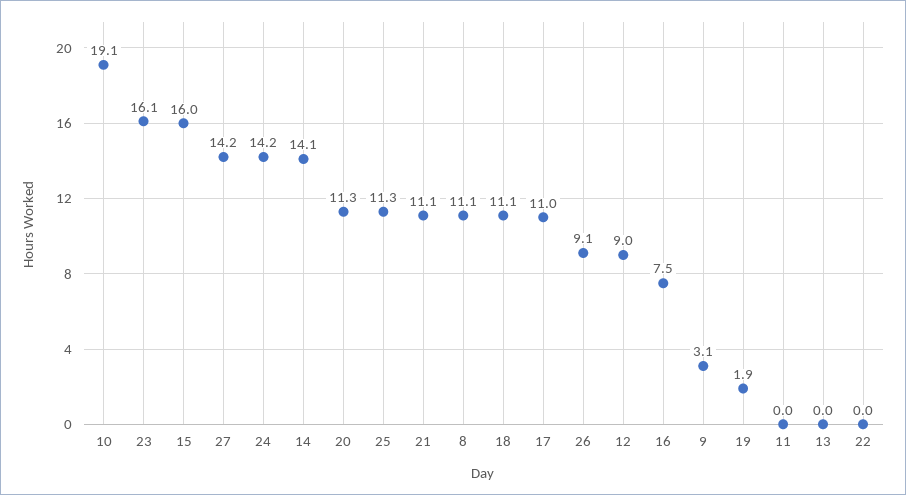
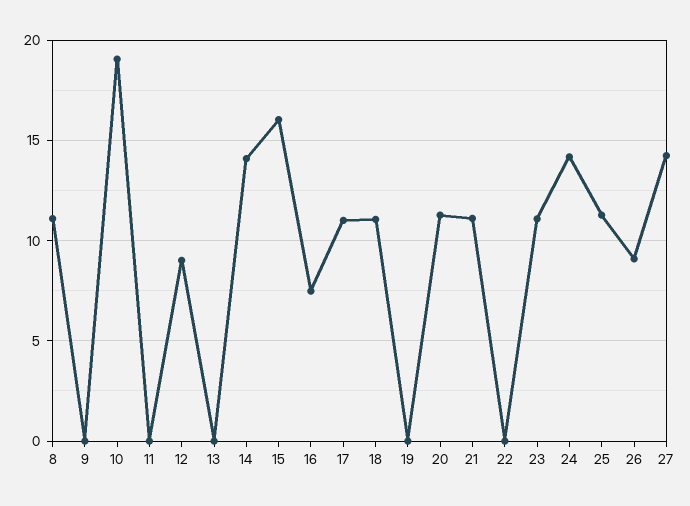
  {
    "10": 19.1,
-   "23": 16.1,
+   "23": 11,
    "15": 16,
    "27": 14.2,
    "24": 14.2,
    "14": 14.1,
    "20": 11.3,
    "25": 11.3,
    "21": 11.1,
    "8": 11.1,
    "18": 11.1,
    "17": 11,
    "26": 9.1,
    "12": 9,
    "16": 7.5,
-   "9": 3.1,
+   "9": 0,
-   "19": 1.9,
+   "19": 0,
    "11": 0,
    "13": 0,
    "22": 0
  }

